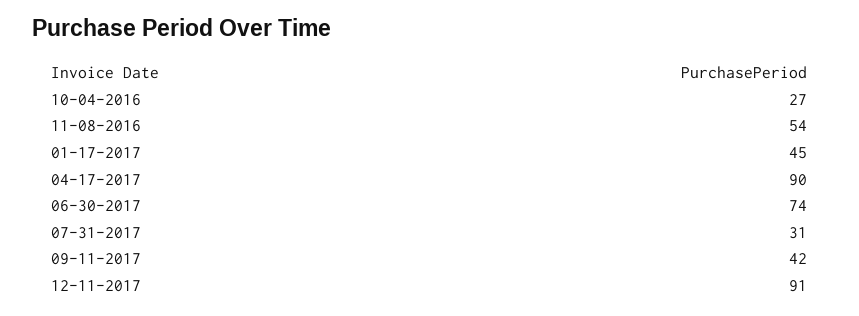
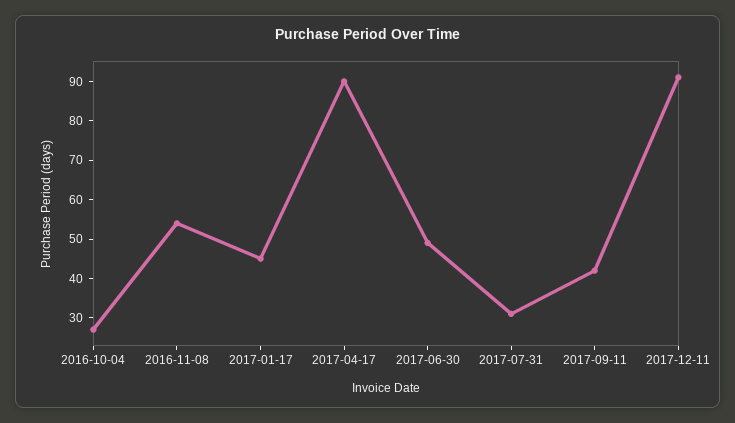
  {
    "10-04-2016": 27,
    "11-08-2016": 54,
    "01-17-2017": 45,
    "04-17-2017": 90,
-   "06-30-2017": 74,
+   "06-30-2017": 50,
    "07-31-2017": 31,
    "09-11-2017": 42,
    "12-11-2017": 91
  }

